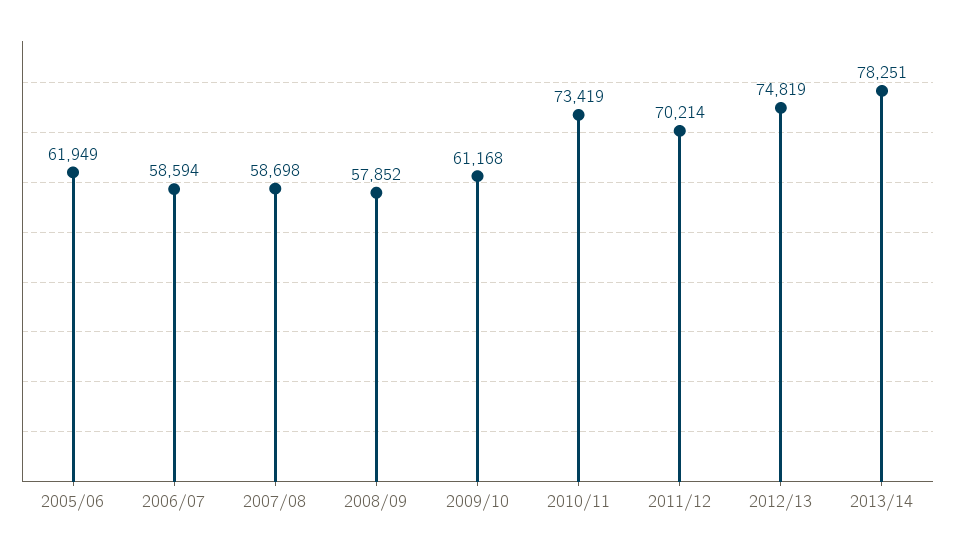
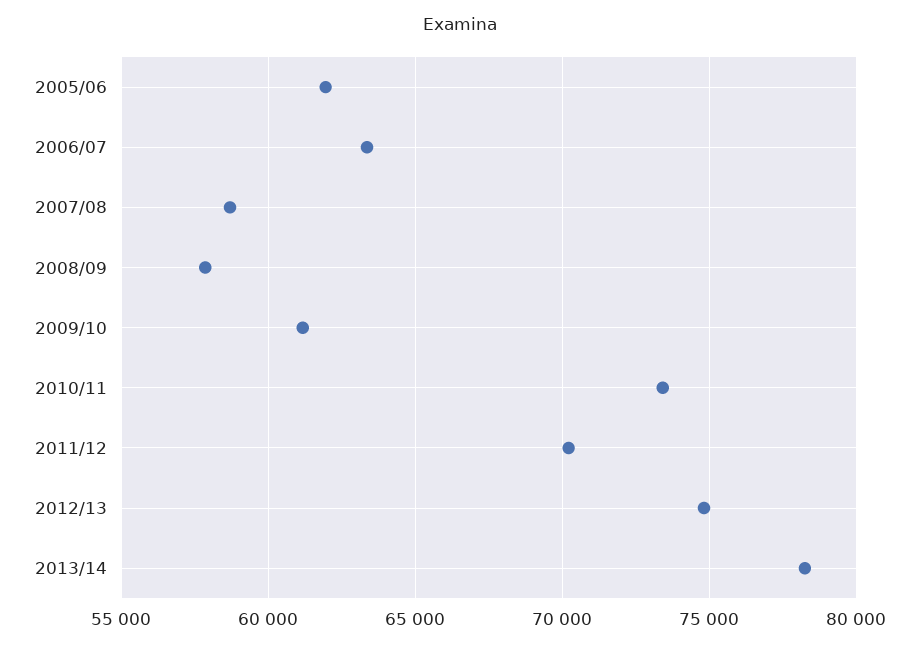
  {
    "2005/06": 61949,
-   "2006/07": 58594,
+   "2006/07": 63500,
    "2007/08": 58698,
    "2008/09": 57852,
    "2009/10": 61168,
    "2010/11": 73419,
    "2011/12": 70214,
    "2012/13": 74819,
    "2013/14": 78251
  }

